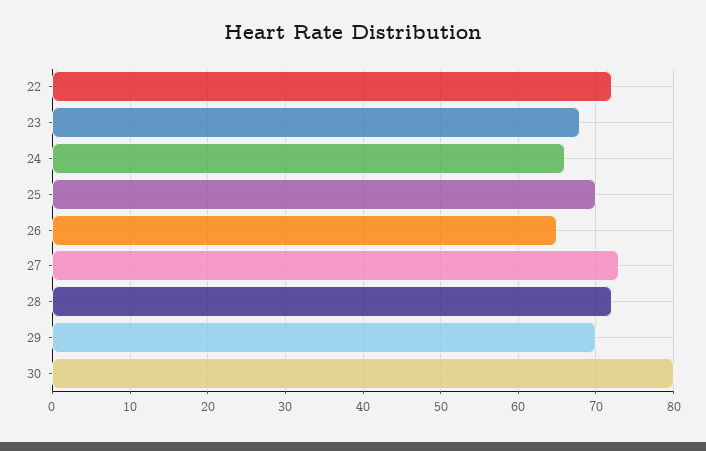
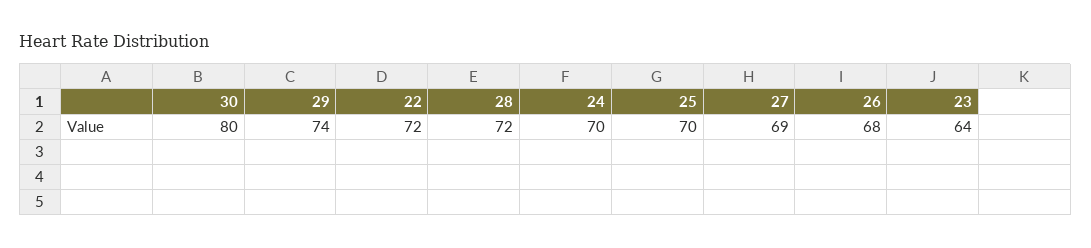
  {
    "22": 72,
-   "23": 68,
+   "23": 64,
-   "24": 66,
+   "24": 70,
    "25": 70,
-   "26": 65,
+   "26": 68,
-   "27": 73,
+   "27": 69,
    "28": 72,
-   "29": 70,
+   "29": 74,
    "30": 80
  }

